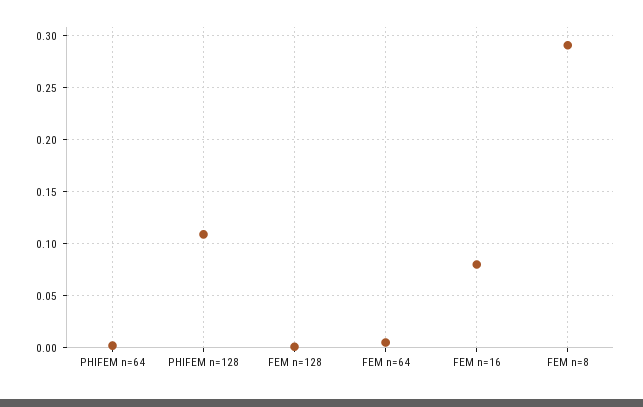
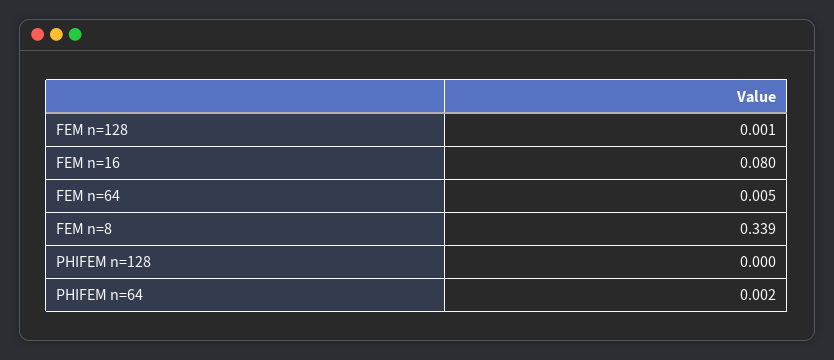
  {
    "PHIFEM n=64": 0.002,
-   "PHIFEM n=128": 0.11,
+   "PHIFEM n=128": 0,
    "FEM n=128": 0.001,
    "FEM n=64": 0.005,
    "FEM n=16": 0.08,
-   "FEM n=8": 0.29
+   "FEM n=8": 0.339
  }

